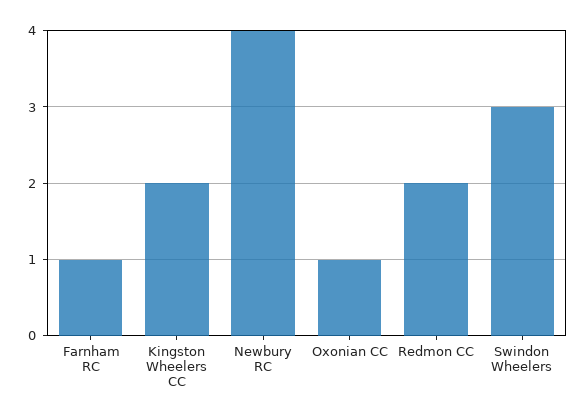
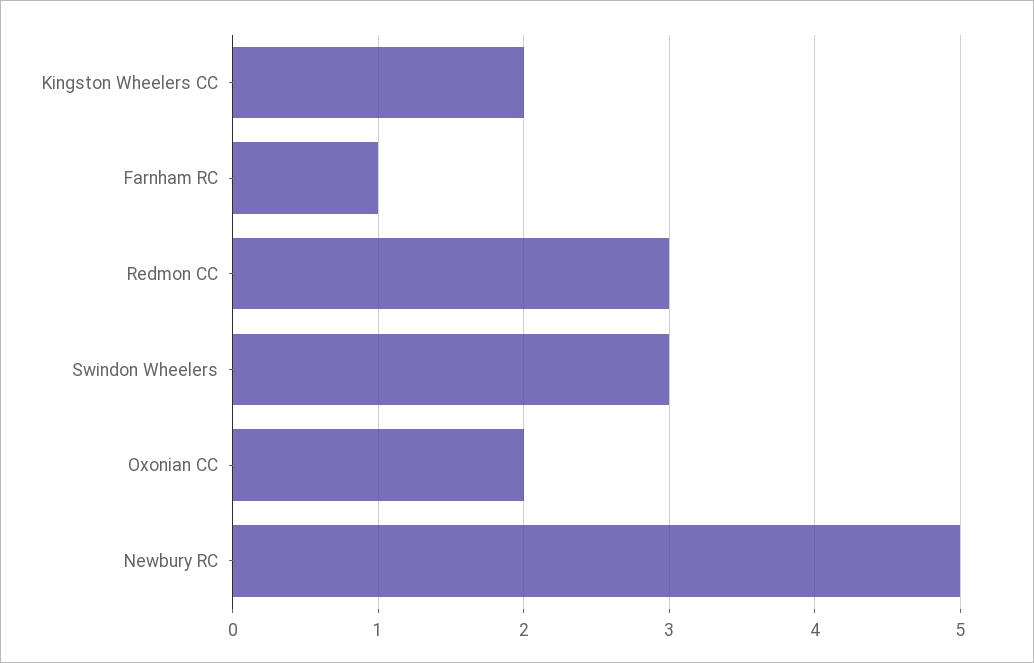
  {
    "Farnham RC": 1,
    "Kingston Wheelers CC": 2,
-   "Newbury RC": 4,
+   "Newbury RC": 5,
-   "Oxonian CC": 1,
+   "Oxonian CC": 2,
-   "Redmon CC": 2,
+   "Redmon CC": 3,
    "Swindon Wheelers": 3
  }

